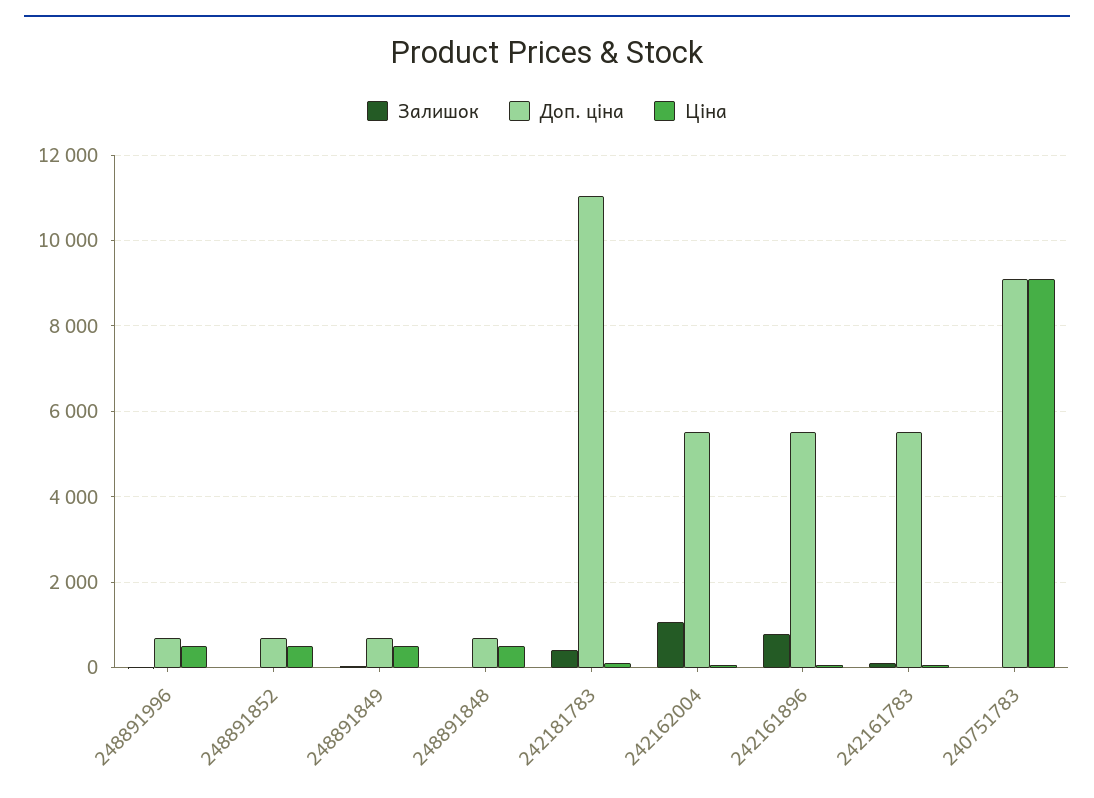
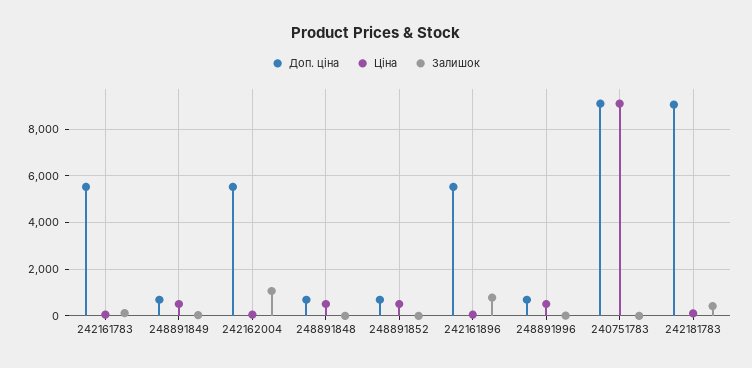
  {
    "Залишок": {
      "248891996": 0,
      "248891852": 0,
      "248891849": 0,
      "248891848": 0,
      "242181783": 400,
      "242162004": 1000,
      "242161896": 800,
      "242161783": 200,
      "240751783": 0
    },
    "Доп. ціна": {
      "248891996": 600,
      "248891852": 600,
      "248891849": 600,
      "248891848": 600,
-     "242181783": 11000,
+     "242181783": 9000,
      "242162004": 5600,
      "242161896": 5600,
      "242161783": 5600,
      "240751783": 9000
    },
    "Ціна": {
      "248891996": 600,
      "248891852": 600,
      "248891849": 600,
      "248891848": 600,
      "242181783": 200,
      "242162004": 0,
      "242161896": 0,
      "242161783": 0,
      "240751783": 9000
    }
  }

